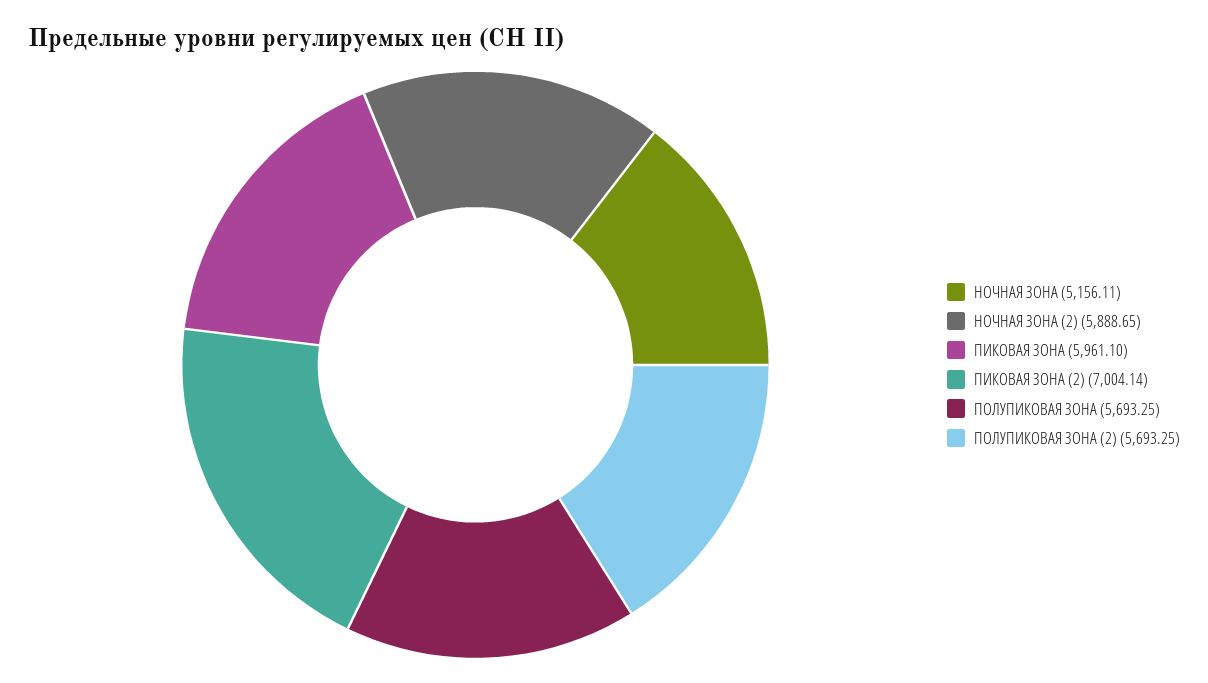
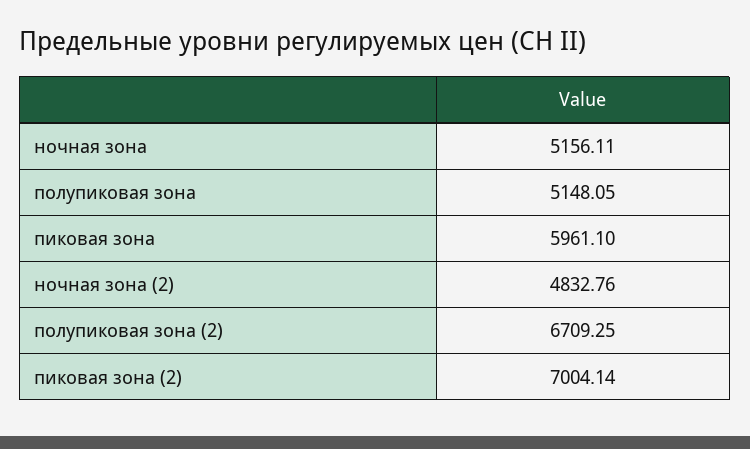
  {
    "НОЧНАЯ ЗОНА": 5156.11,
-   "НОЧНАЯ ЗОНА (2)": 5888.65,
+   "НОЧНАЯ ЗОНА (2)": 4832.76,
    "ПИКОВАЯ ЗОНА": 5961.1,
    "ПИКОВАЯ ЗОНА (2)": 7004.14,
-   "ПОЛУПИКОВАЯ ЗОНА": 5693.25,
+   "ПОЛУПИКОВАЯ ЗОНА": 5148.05,
-   "ПОЛУПИКОВАЯ ЗОНА (2)": 5693.25
+   "ПОЛУПИКОВАЯ ЗОНА (2)": 6709.25
  }

